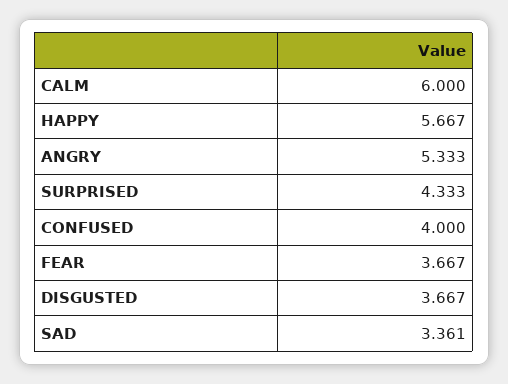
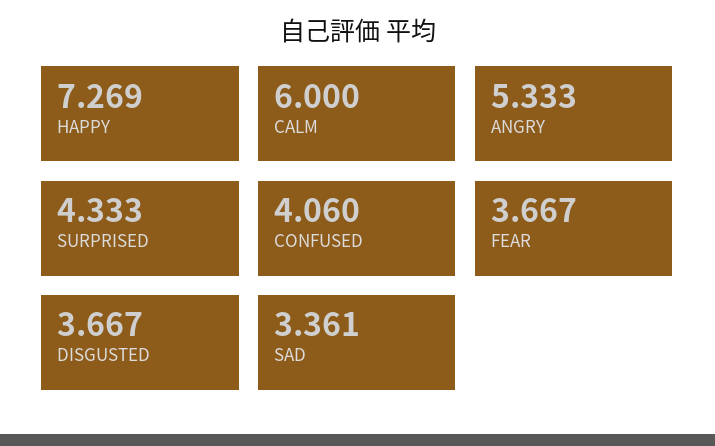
  {
    "CALM": 6,
-   "HAPPY": 5.667,
+   "HAPPY": 7.269,
    "ANGRY": 5.333,
    "SURPRISED": 4.333,
-   "CONFUSED": 4,
+   "CONFUSED": 4.06,
    "FEAR": 3.667,
    "DISGUSTED": 3.667,
    "SAD": 3.361
  }

